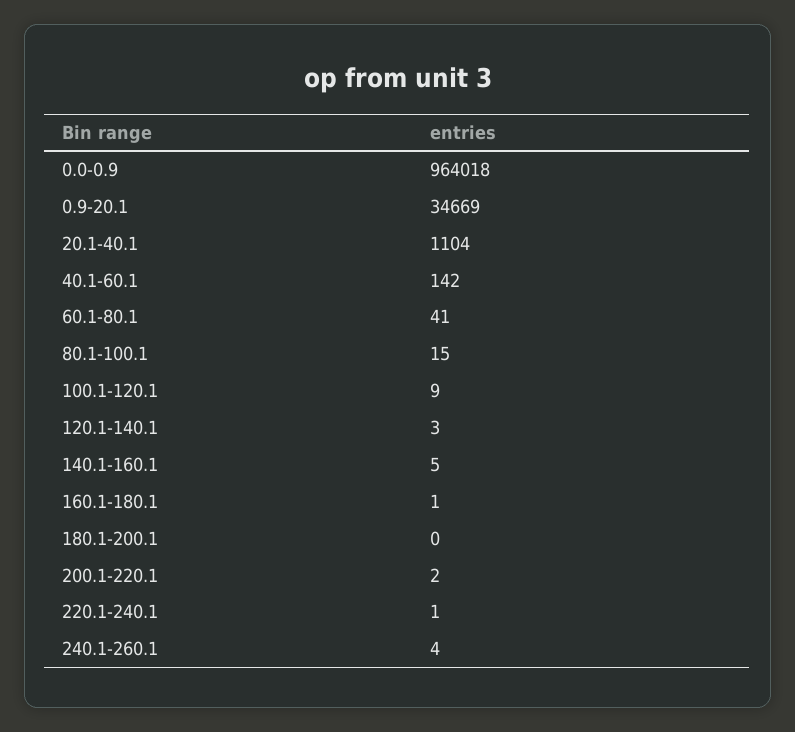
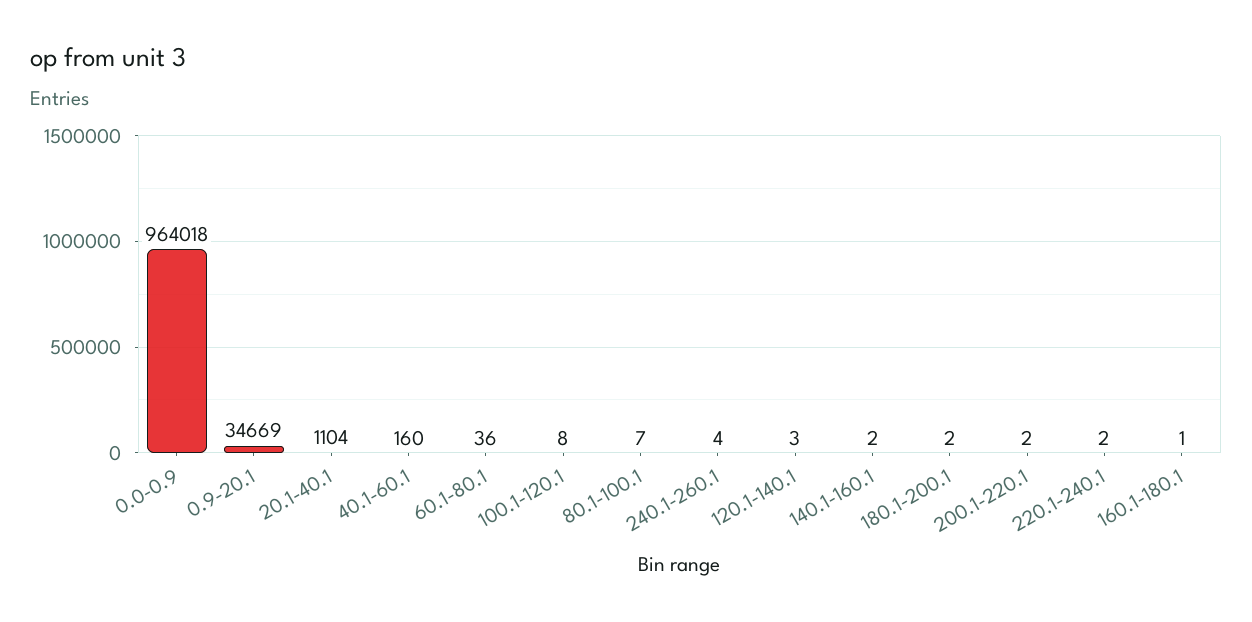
  {
    "0.0-0.9": 964018,
    "0.9-20.1": 34669,
    "20.1-40.1": 1104,
-   "40.1-60.1": 142,
+   "40.1-60.1": 160,
-   "60.1-80.1": 41,
+   "60.1-80.1": 36,
-   "80.1-100.1": 15,
+   "80.1-100.1": 7,
-   "100.1-120.1": 9,
+   "100.1-120.1": 8,
    "120.1-140.1": 3,
-   "140.1-160.1": 5,
+   "140.1-160.1": 2,
    "160.1-180.1": 1,
-   "180.1-200.1": 0,
+   "180.1-200.1": 2,
    "200.1-220.1": 2,
-   "220.1-240.1": 1,
+   "220.1-240.1": 2,
    "240.1-260.1": 4
  }

